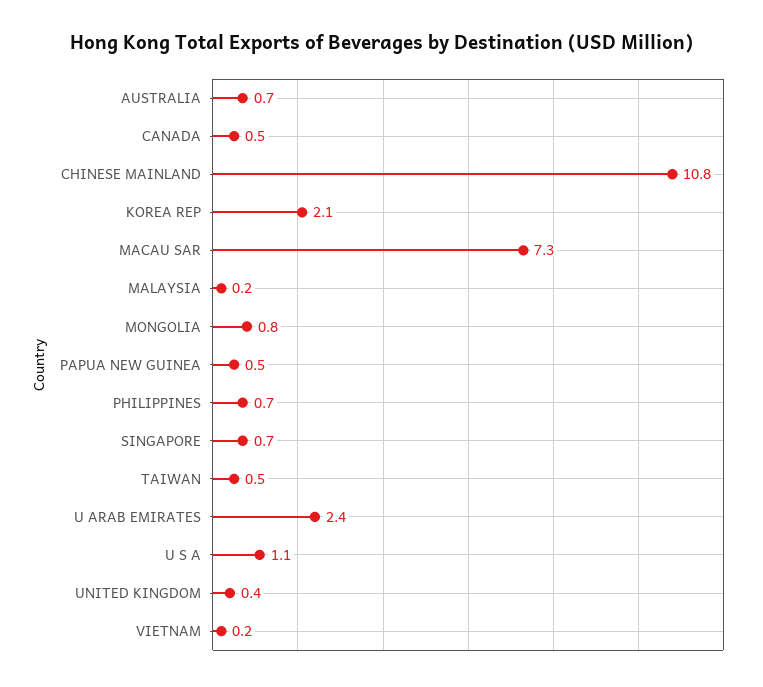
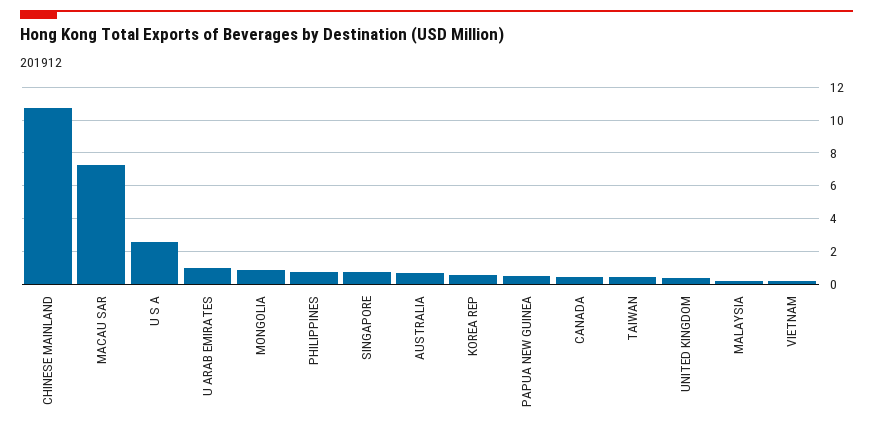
  {
    "AUSTRALIA": 0.7,
    "CANADA": 0.5,
    "CHINESE MAINLAND": 10.8,
-   "KOREA REP": 2.1,
+   "KOREA REP": 0.5,
    "MACAU SAR": 7.3,
    "MALAYSIA": 0.2,
    "MONGOLIA": 0.8,
    "PAPUA NEW GUINEA": 0.5,
    "PHILIPPINES": 0.7,
    "SINGAPORE": 0.7,
    "TAIWAN": 0.5,
-   "U ARAB EMIRATES": 2.4,
+   "U ARAB EMIRATES": 1,
-   "U S A": 1.1,
+   "U S A": 2.5,
    "UNITED KINGDOM": 0.4,
    "VIETNAM": 0.2
  }

